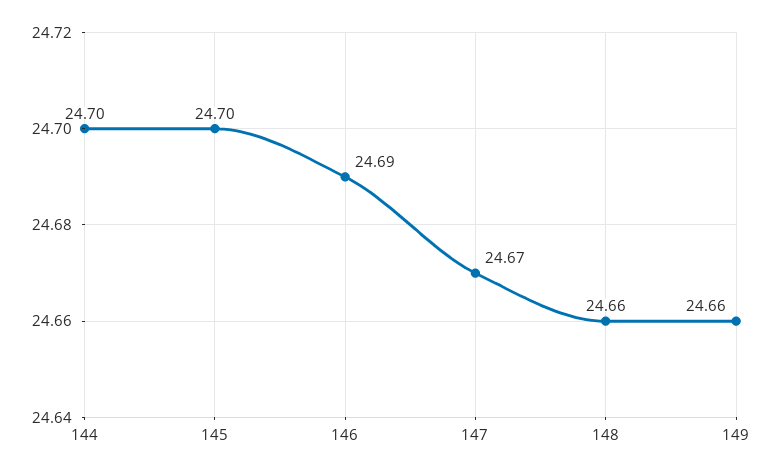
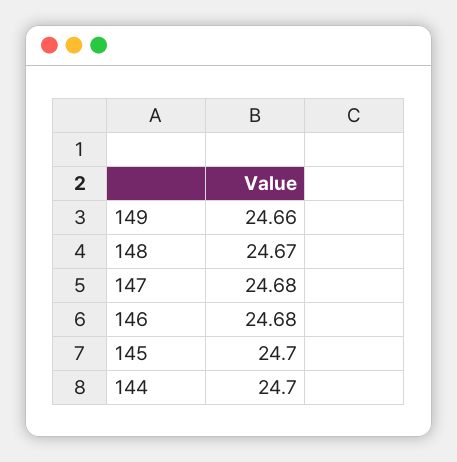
  {
    "144": 24.7,
    "145": 24.7,
-   "146": 24.69,
+   "146": 24.68,
-   "147": 24.67,
+   "147": 24.68,
-   "148": 24.66,
+   "148": 24.67,
    "149": 24.66
  }

